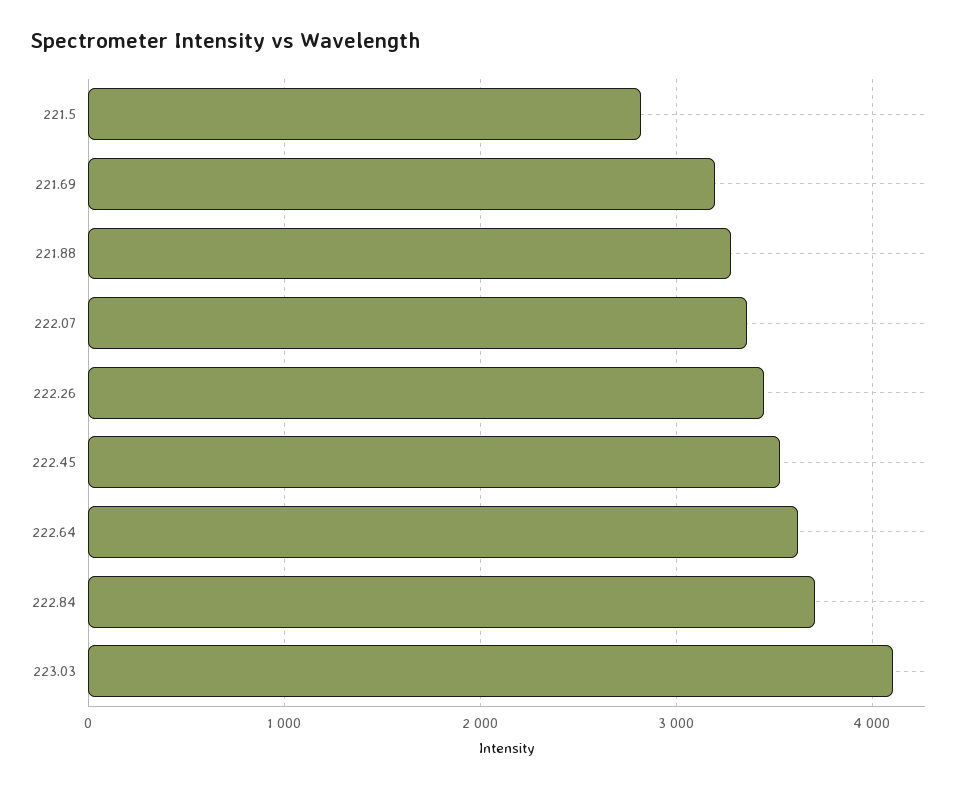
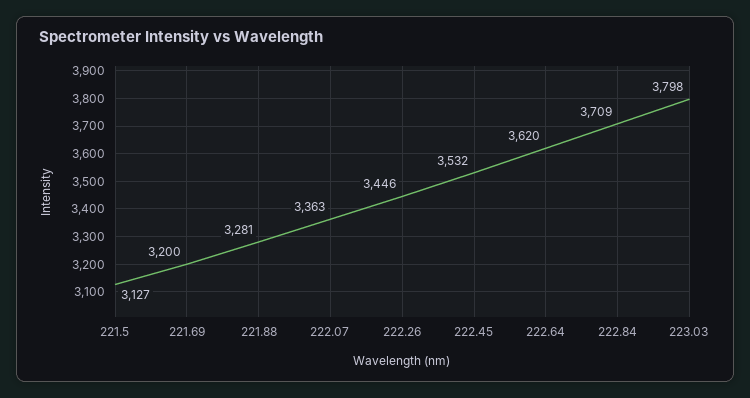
  {
-   "221.5": 2800,
+   "221.5": 3127,
    "221.69": 3200,
    "221.88": 3281,
    "222.07": 3363,
    "222.26": 3446,
    "222.45": 3532,
    "222.64": 3620,
    "222.84": 3709,
-   "223.03": 4100
+   "223.03": 3798
  }

